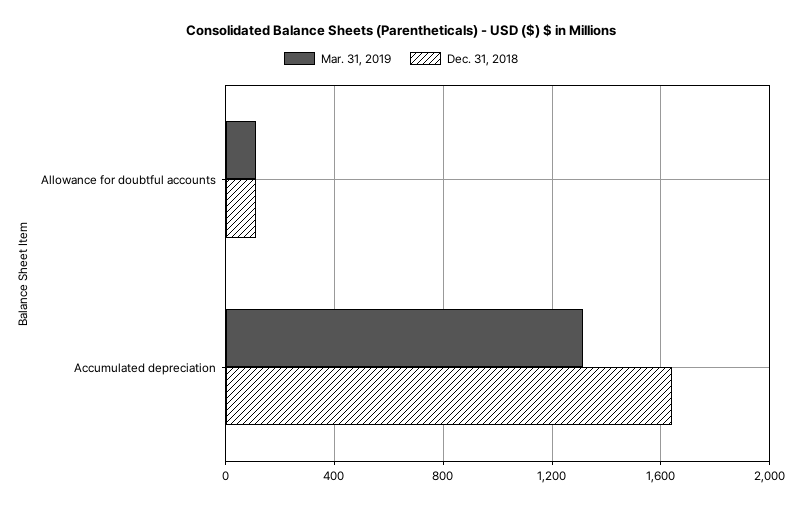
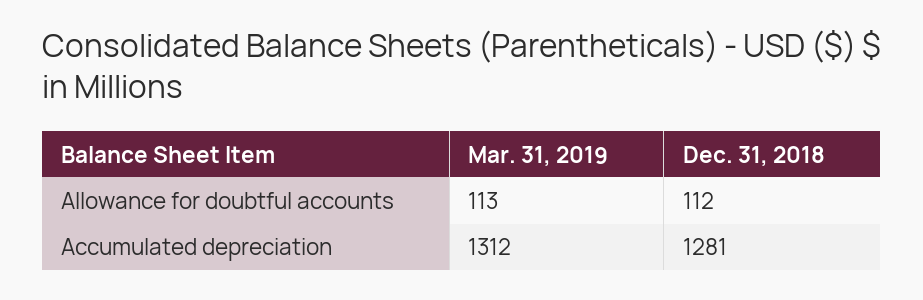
  {
    "Mar. 31, 2019": {
      "Allowance for doubtful accounts": 113,
      "Accumulated depreciation": 1312
    },
    "Dec. 31, 2018": {
      "Allowance for doubtful accounts": 112,
-     "Accumulated depreciation": 1650
+     "Accumulated depreciation": 1281
    }
  }

